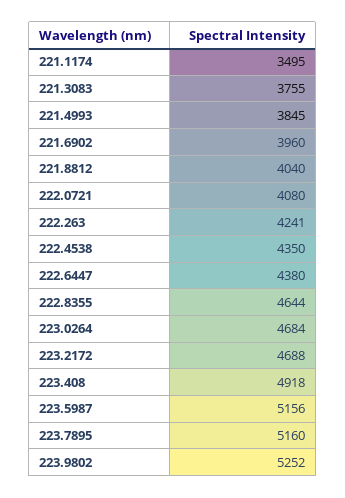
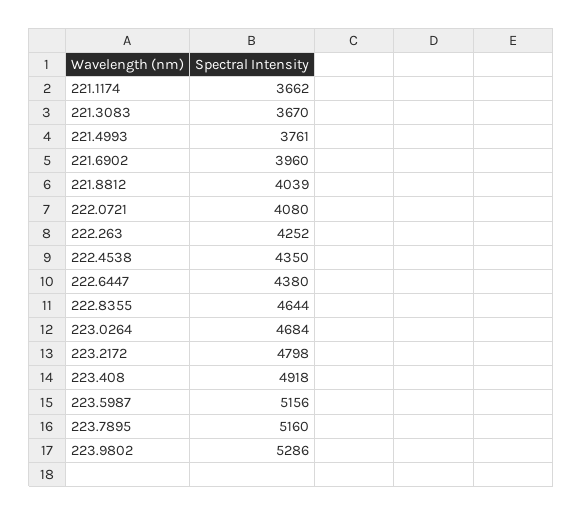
  {
-   "221.1174": 3495,
+   "221.1174": 3662,
-   "221.3083": 3755,
+   "221.3083": 3670,
-   "221.4993": 3845,
+   "221.4993": 3761,
    "221.6902": 3960,
-   "221.8812": 4040,
+   "221.8812": 4039,
    "222.0721": 4080,
-   "222.263": 4241,
+   "222.263": 4252,
    "222.4538": 4350,
    "222.6447": 4380,
    "222.8355": 4644,
    "223.0264": 4684,
-   "223.2172": 4688,
+   "223.2172": 4798,
    "223.408": 4918,
    "223.5987": 5156,
    "223.7895": 5160,
-   "223.9802": 5252
+   "223.9802": 5286
  }

